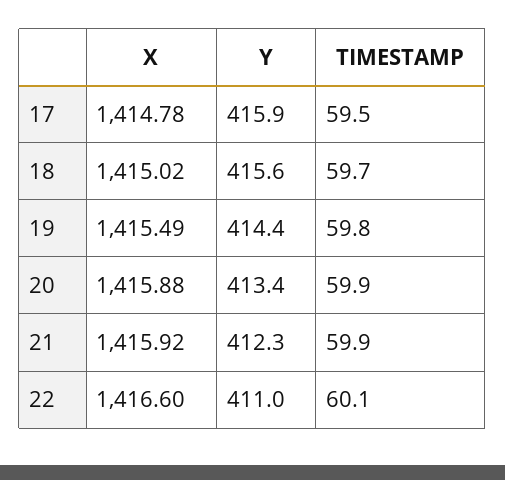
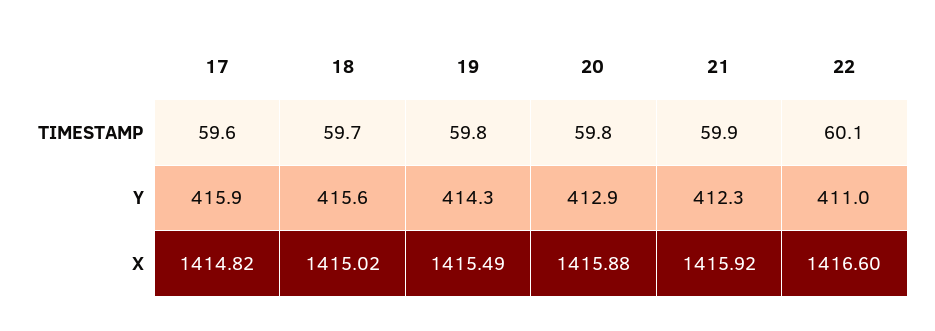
  {
    "X": {
-     "17": 1414.78,
+     "17": 1414.82,
      "18": 1415.02,
      "19": 1415.49,
      "20": 1415.88,
      "21": 1415.92,
      "22": 1416.6
    },
    "Y": {
      "17": 415.9,
      "18": 415.6,
-     "19": 414.4,
+     "19": 414.3,
-     "20": 413.4,
+     "20": 412.9,
      "21": 412.3,
      "22": 411
    },
    "TIMESTAMP": {
-     "17": 59.5,
+     "17": 59.6,
      "18": 59.7,
      "19": 59.8,
-     "20": 59.9,
+     "20": 59.8,
      "21": 59.9,
      "22": 60.1
    }
  }

